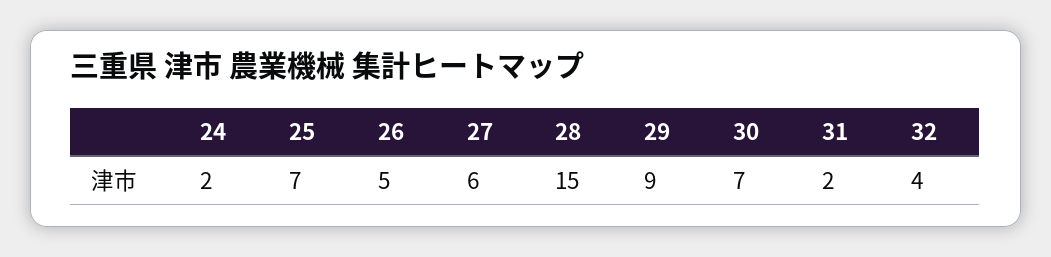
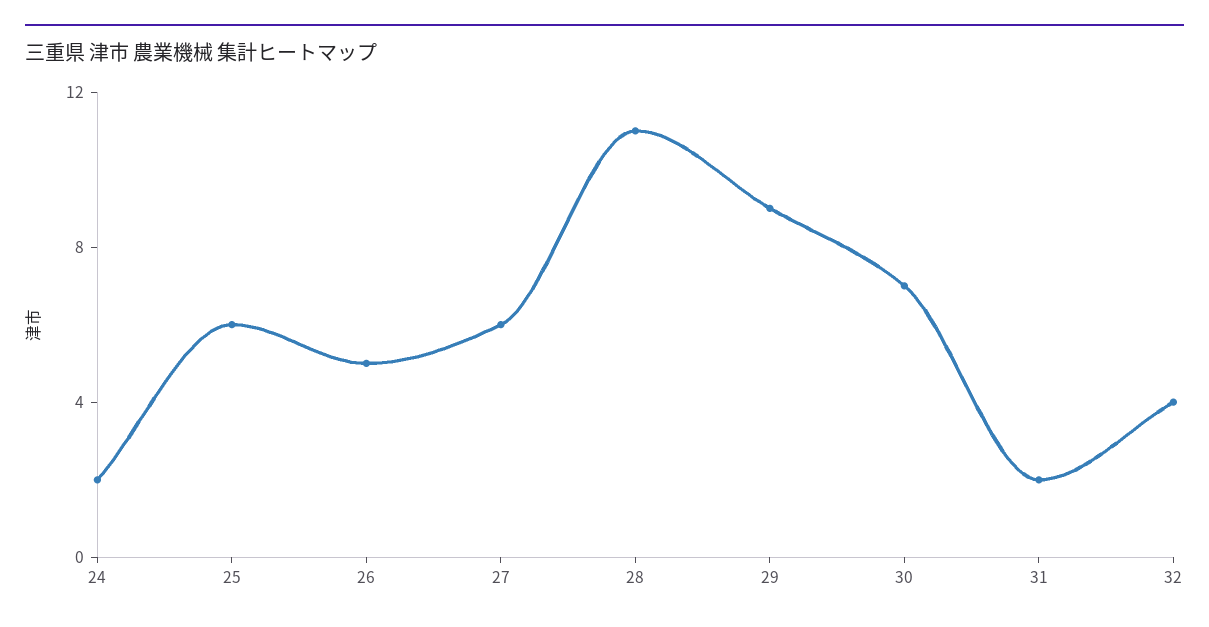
  {
    "24": 2,
-   "25": 7,
+   "25": 6,
    "26": 5,
    "27": 6,
-   "28": 15,
+   "28": 11,
    "29": 9,
    "30": 7,
    "31": 2,
    "32": 4
  }

